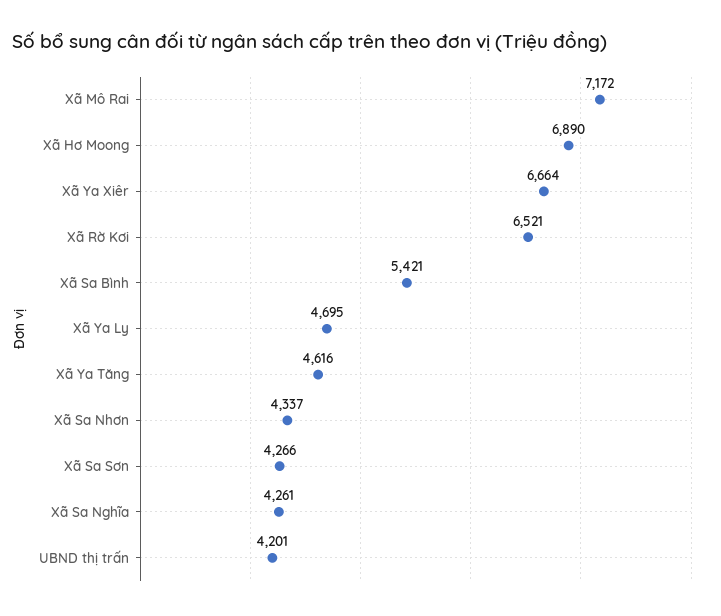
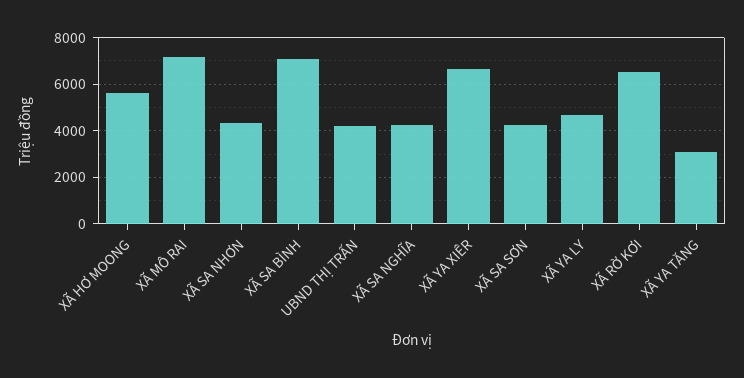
  {
    "Xã Mô Rai": 7172,
-   "Xã Hơ Moong": 6890,
+   "Xã Hơ Moong": 5500,
    "Xã Ya Xiêr": 6664,
    "Xã Rờ Kơi": 6521,
-   "Xã Sa Bình": 5421,
+   "Xã Sa Bình": 7000,
    "Xã Ya Ly": 4695,
-   "Xã Ya Tăng": 4616,
+   "Xã Ya Tăng": 3000,
    "Xã Sa Nhơn": 4337,
    "Xã Sa Sơn": 4266,
    "Xã Sa Nghĩa": 4261,
    "UBND thị trấn": 4201
  }

